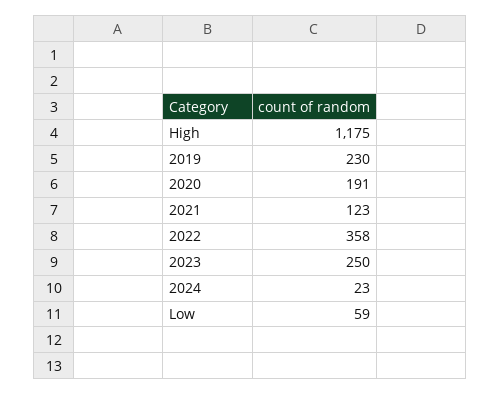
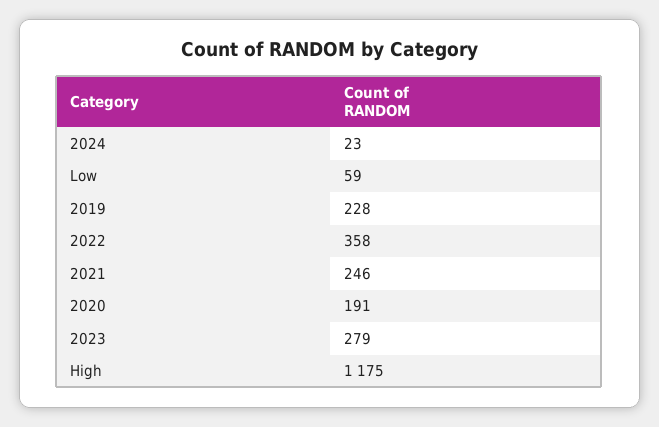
  {
    "High": 1175,
-   "2019": 230,
+   "2019": 228,
    "2020": 191,
-   "2021": 123,
+   "2021": 246,
    "2022": 358,
-   "2023": 250,
+   "2023": 279,
    "2024": 23,
    "Low": 59
  }

